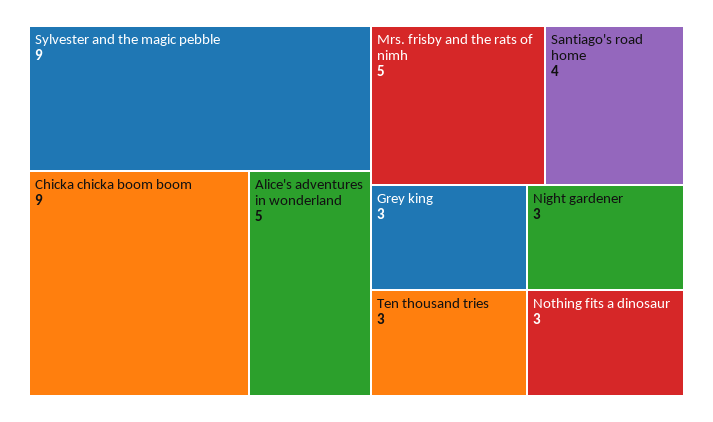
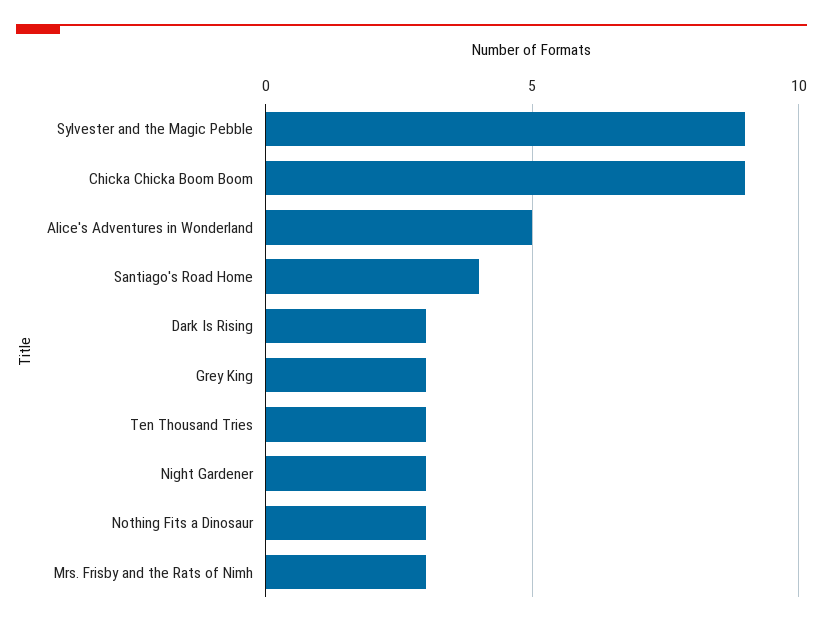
  {
    "Sylvester and the magic pebble": 9,
    "Chicka chicka boom boom": 9,
    "Alice's adventures in wonderland": 5,
-   "Mrs. frisby and the rats of nimh": 5,
+   "Mrs. frisby and the rats of nimh": 3,
    "Santiago's road home": 4,
    "Grey king": 3,
    "Ten thousand tries": 3,
    "Night gardener": 3,
-   "Nothing fits a dinosaur": 3
+   "Nothing fits a dinosaur": 3,
+   "Dark Is Rising": 3
  }

